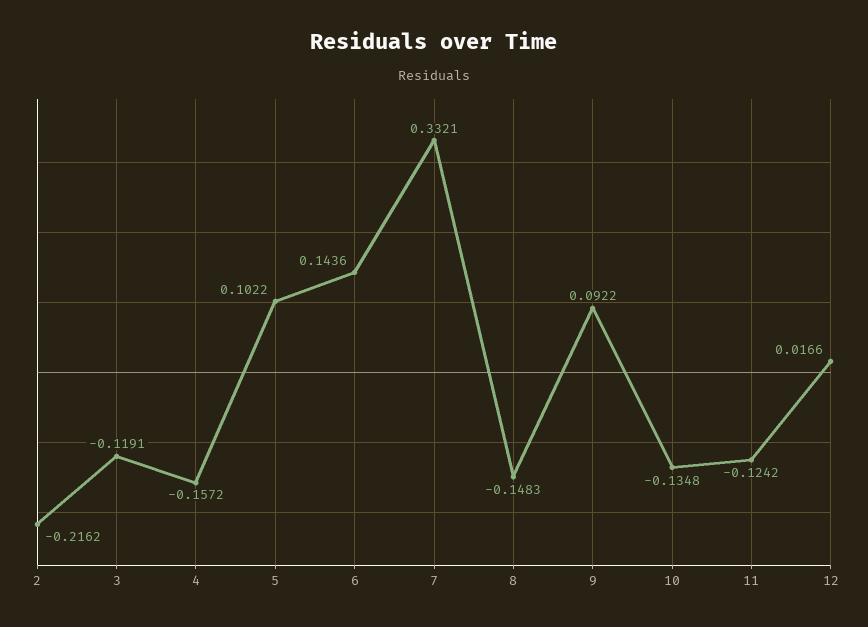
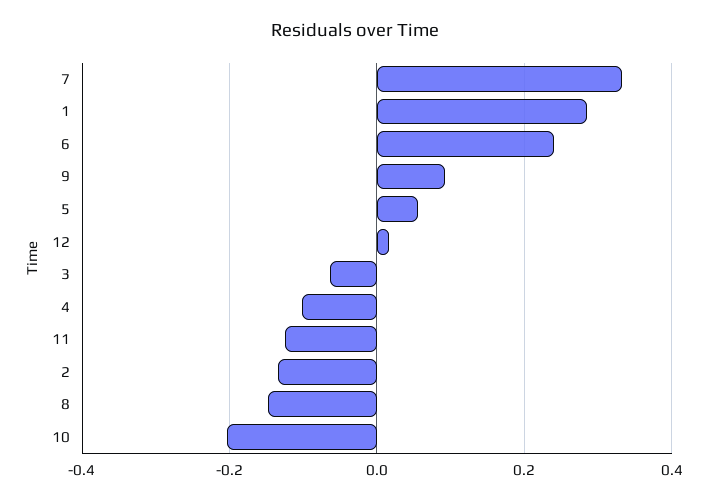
  {
-   "2": -0.2162,
+   "2": -0.14,
-   "3": -0.1191,
+   "3": -0.06,
-   "4": -0.1572,
+   "4": -0.1,
-   "5": 0.1022,
+   "5": 0.06,
-   "6": 0.1436,
+   "6": 0.24,
    "7": 0.3321,
    "8": -0.1483,
    "9": 0.0922,
-   "10": -0.1348,
+   "10": -0.2,
    "11": -0.1242,
-   "12": 0.0166
+   "12": 0.0166,
+   "1": 0.28
  }

